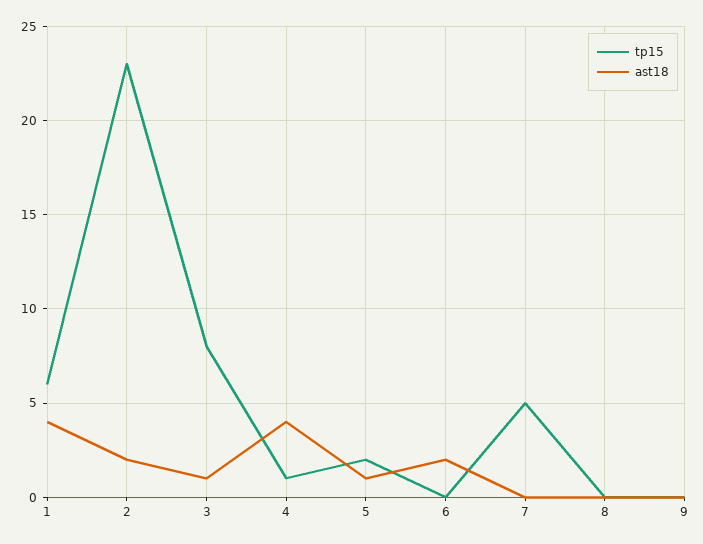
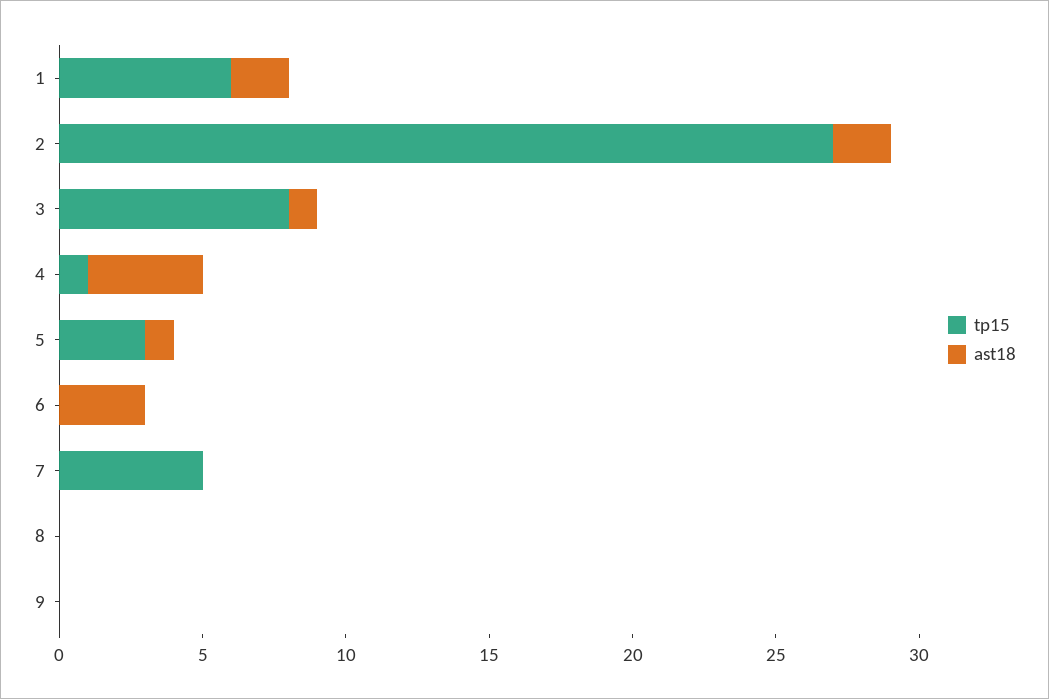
  {
    "tp15": {
      "1": 6,
-     "2": 23,
+     "2": 27,
      "3": 8,
      "4": 1,
-     "5": 2,
+     "5": 3,
      "6": 0,
      "7": 5,
      "8": 0,
      "9": 0
    },
    "ast18": {
-     "1": 4,
+     "1": 2,
      "2": 2,
      "3": 1,
      "4": 4,
      "5": 1,
-     "6": 2,
+     "6": 3,
      "7": 0,
      "8": 0,
      "9": 0
    }
  }

